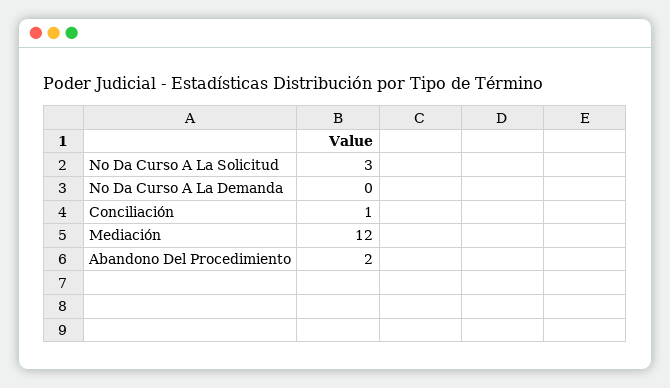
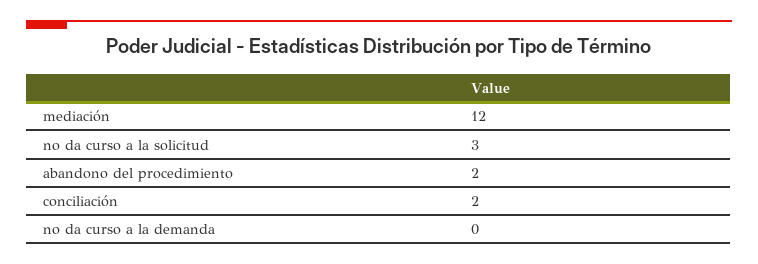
  {
    "No Da Curso A La Solicitud": 3,
    "No Da Curso A La Demanda": 0,
-   "Conciliación": 1,
+   "Conciliación": 2,
    "Mediación": 12,
    "Abandono Del Procedimiento": 2
  }

